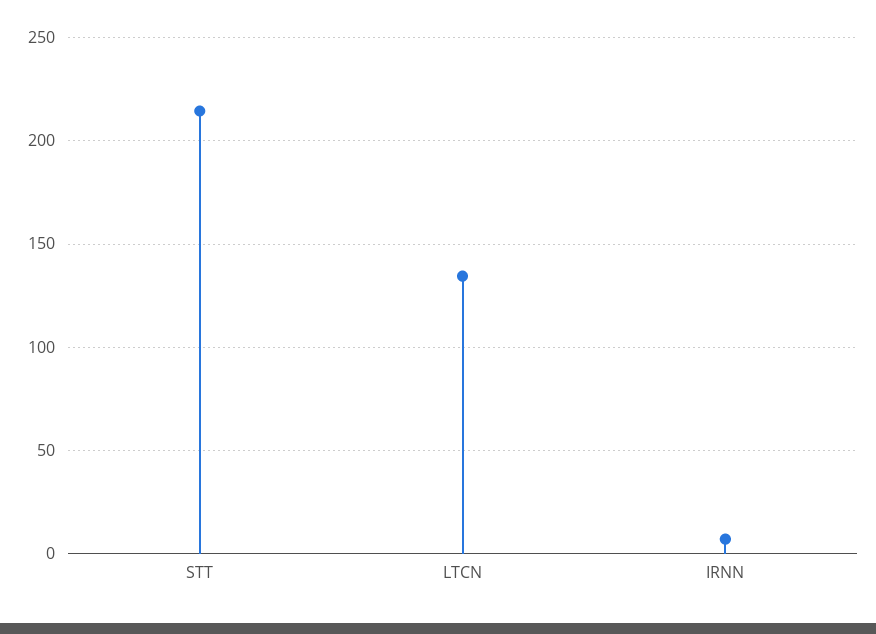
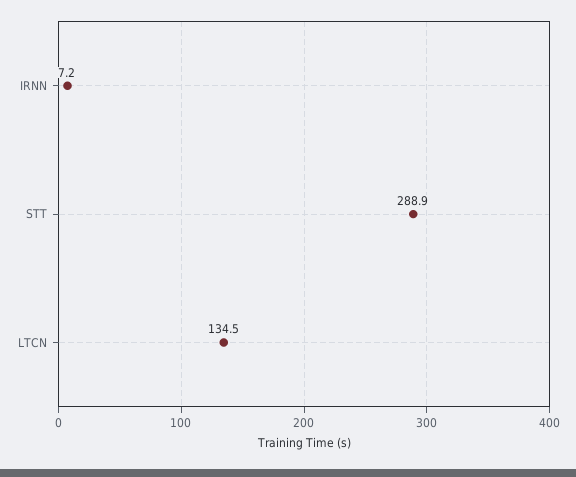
  {
-   "STT": 215,
+   "STT": 288.9,
    "LTCN": 134.5,
    "IRNN": 7.2
  }

